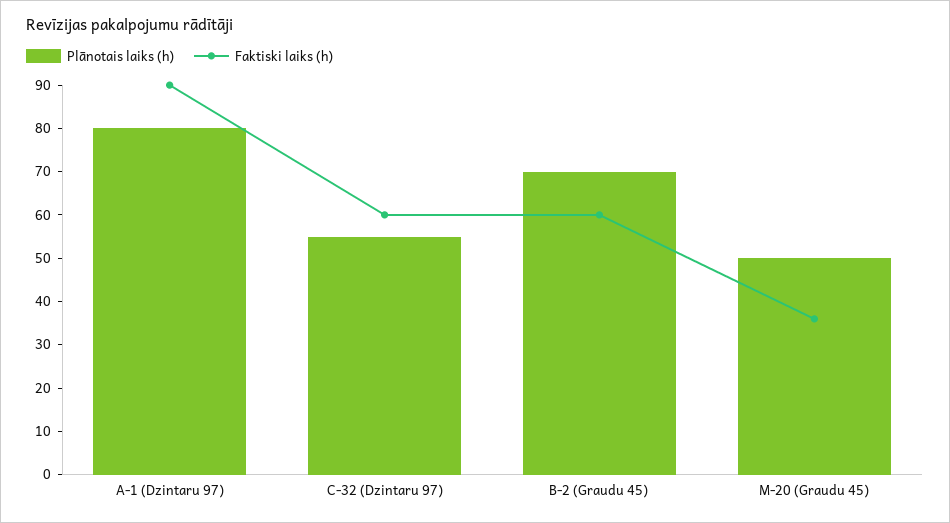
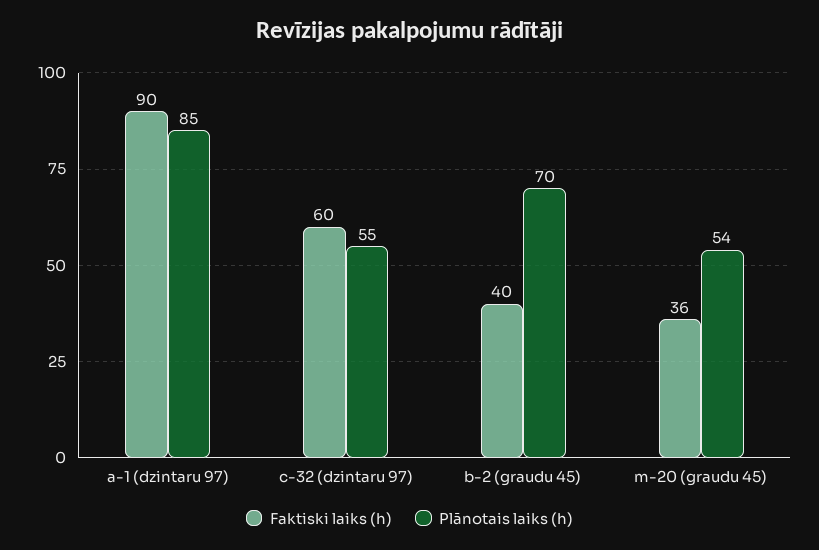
  {
    "Plānotais laiks (h)": {
-     "A-1 (Dzintaru 97)": 80,
+     "A-1 (Dzintaru 97)": 85,
      "C-32 (Dzintaru 97)": 55,
      "B-2 (Graudu 45)": 70,
-     "M-20 (Graudu 45)": 50
+     "M-20 (Graudu 45)": 54
    },
    "Faktiski laiks (h)": {
      "A-1 (Dzintaru 97)": 90,
      "C-32 (Dzintaru 97)": 60,
-     "B-2 (Graudu 45)": 60,
+     "B-2 (Graudu 45)": 40,
      "M-20 (Graudu 45)": 36
    }
  }

